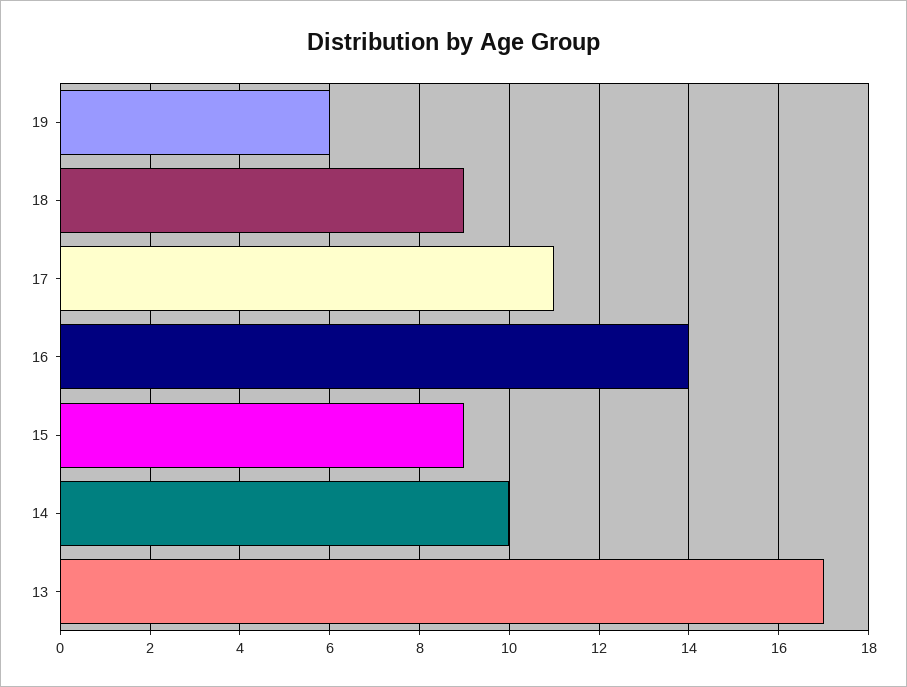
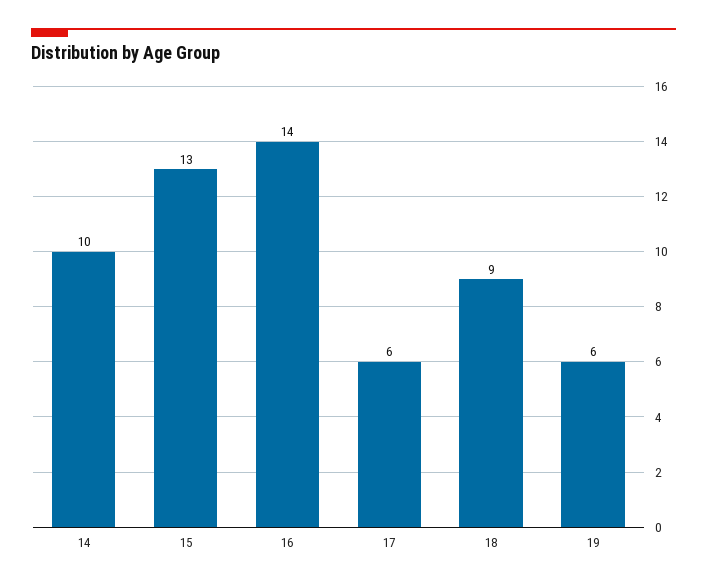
  {
    "19": 6,
    "18": 9,
-   "17": 11,
+   "17": 6,
    "16": 14,
-   "15": 9,
+   "15": 13,
-   "14": 10,
+   "14": 10
-   "13": 17
  }

